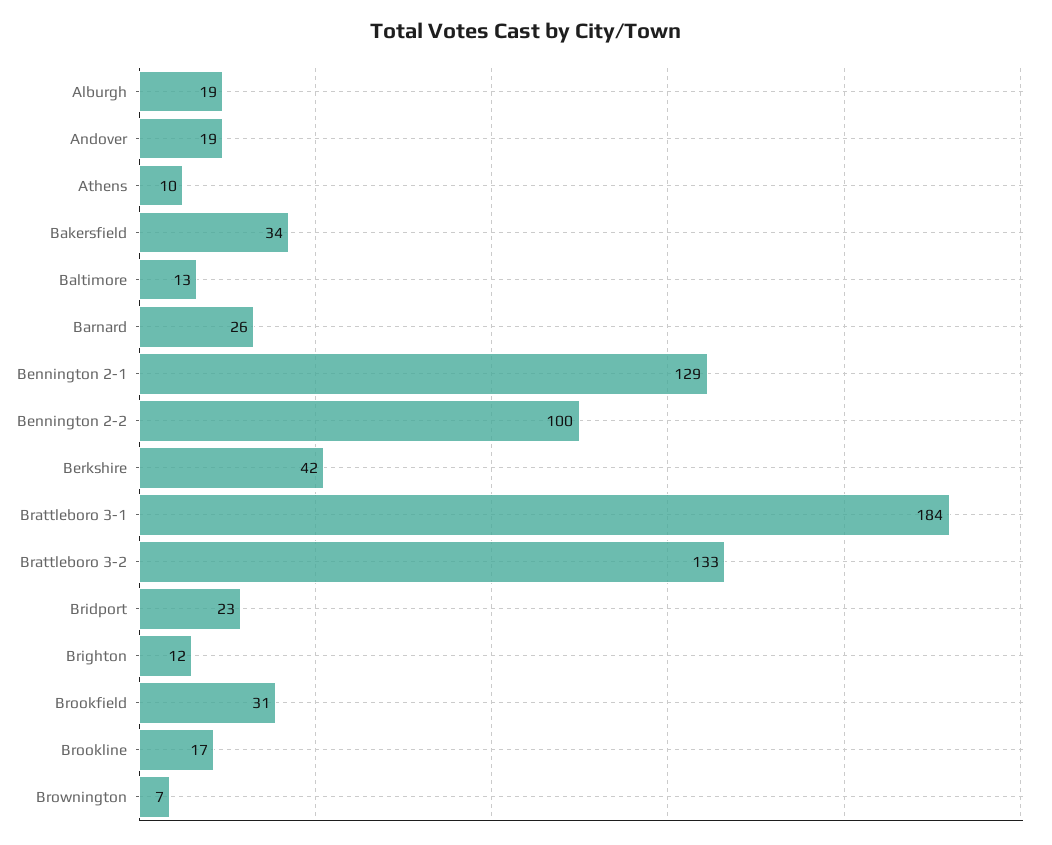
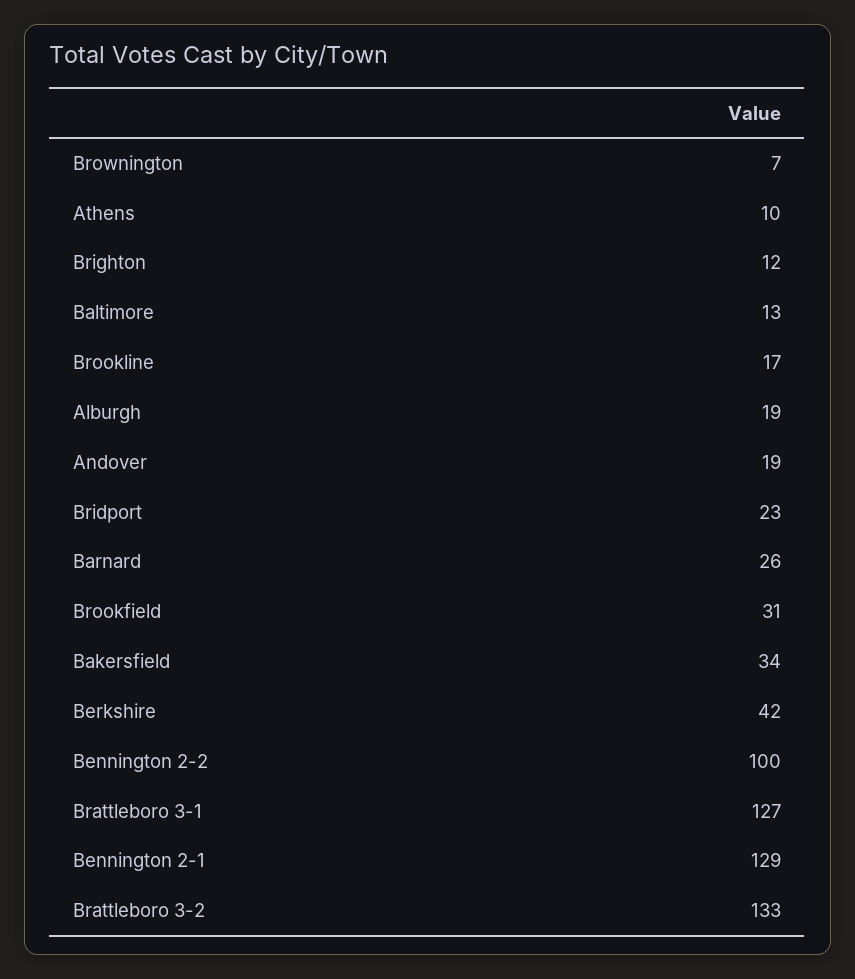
  {
    "Alburgh": 19,
    "Andover": 19,
    "Athens": 10,
    "Bakersfield": 34,
    "Baltimore": 13,
    "Barnard": 26,
    "Bennington 2-1": 129,
    "Bennington 2-2": 100,
    "Berkshire": 42,
-   "Brattleboro 3-1": 184,
+   "Brattleboro 3-1": 127,
    "Brattleboro 3-2": 133,
    "Bridport": 23,
    "Brighton": 12,
    "Brookfield": 31,
    "Brookline": 17,
    "Brownington": 7
  }

